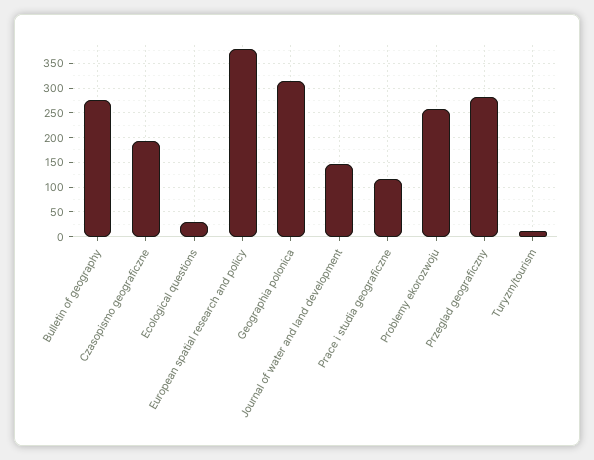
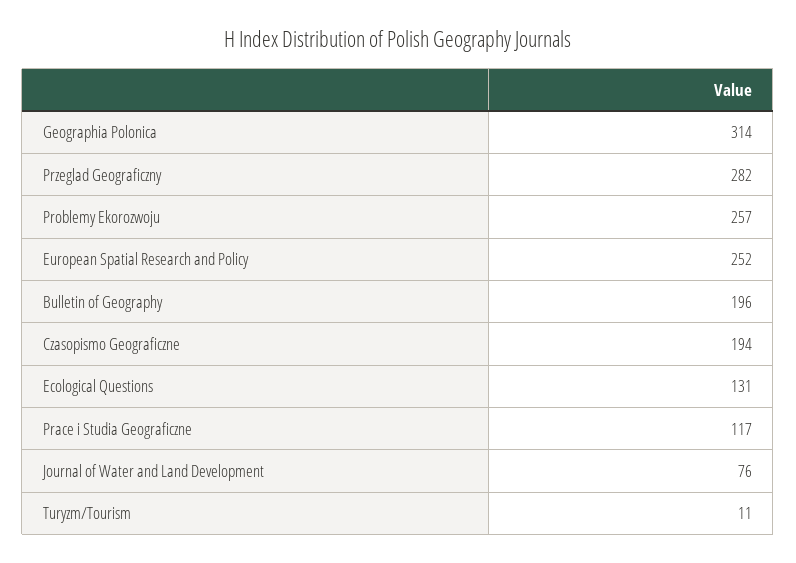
  {
-   "Bulletin of geography": 275,
+   "Bulletin of geography": 196,
    "Czasopismo geograficzne": 194,
-   "Ecological questions": 25,
+   "Ecological questions": 131,
-   "European spatial research and policy": 375,
+   "European spatial research and policy": 252,
    "Geographia polonica": 314,
-   "Journal of water and land development": 150,
+   "Journal of water and land development": 76,
    "Prace i studia geograficzne": 117,
    "Problemy ekorozwoju": 257,
    "Przeglad geograficzny": 282,
    "Turyzm/tourism": 11
  }

